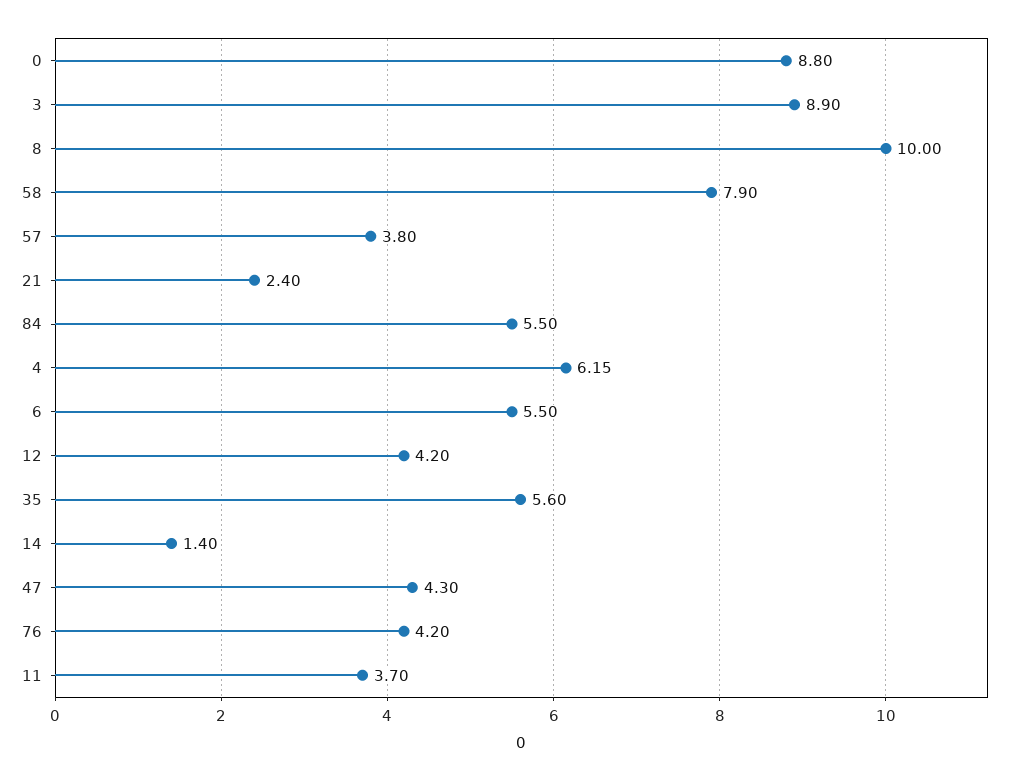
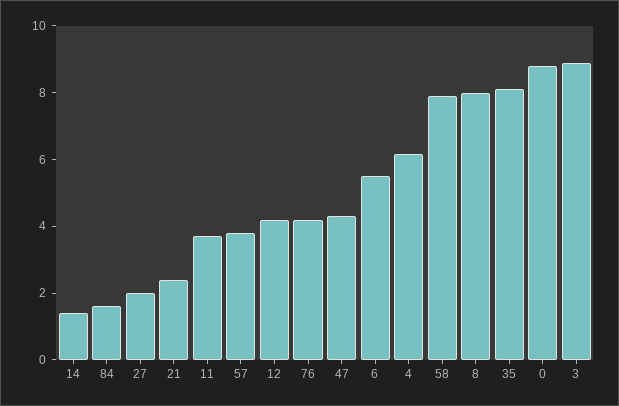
  {
    "0": 8.8,
    "3": 8.9,
-   "8": 10,
+   "8": 8,
    "58": 7.9,
    "57": 3.8,
    "21": 2.4,
-   "84": 5.5,
+   "84": 1.5,
    "4": 6.15,
    "6": 5.5,
    "12": 4.2,
-   "35": 5.6,
+   "35": 8,
    "14": 1.4,
    "47": 4.3,
    "76": 4.2,
-   "11": 3.7
+   "11": 3.7,
+   "27": 2
  }

